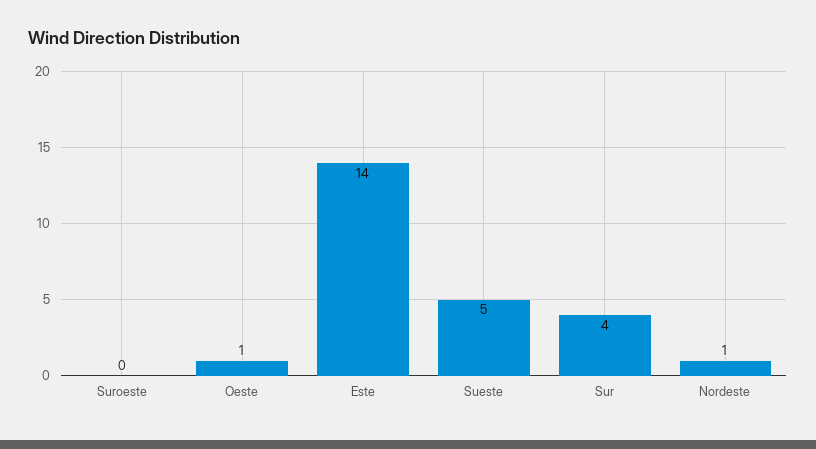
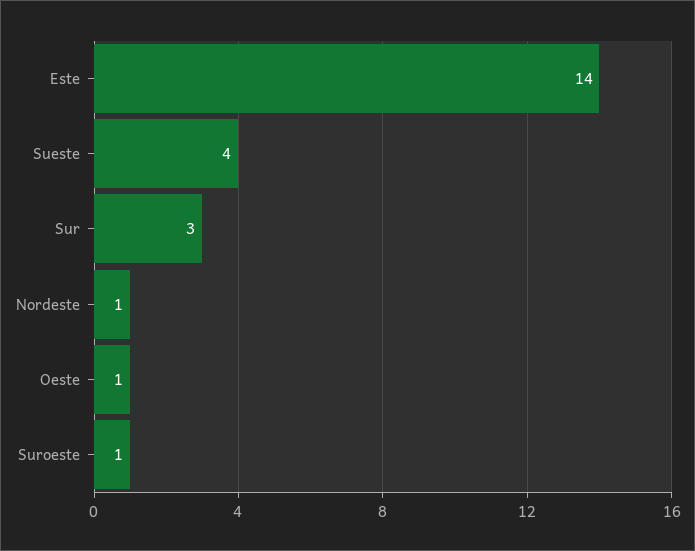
  {
-   "Suroeste": 0,
+   "Suroeste": 1,
    "Oeste": 1,
    "Este": 14,
-   "Sueste": 5,
+   "Sueste": 4,
-   "Sur": 4,
+   "Sur": 3,
    "Nordeste": 1
  }

